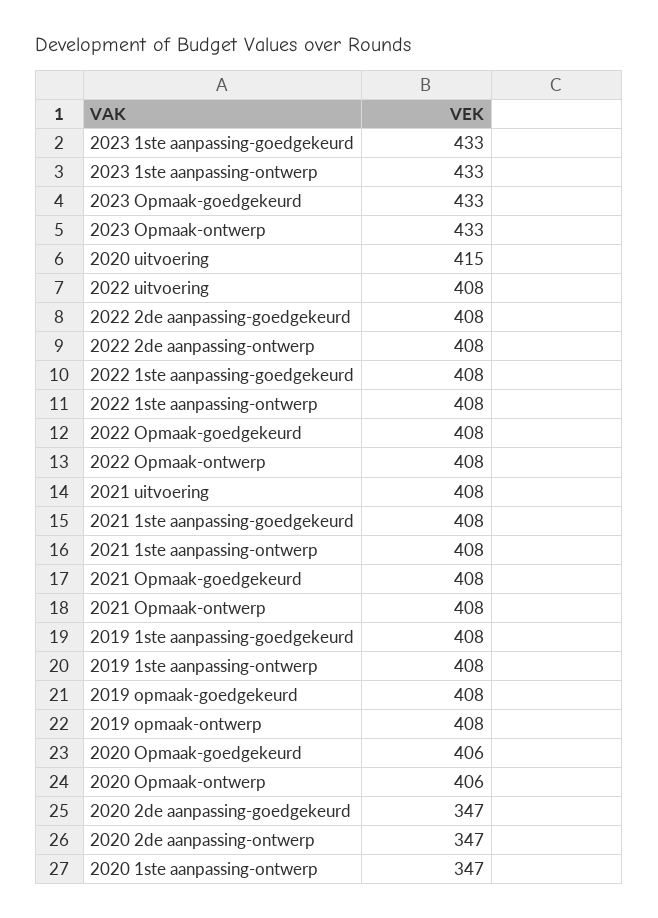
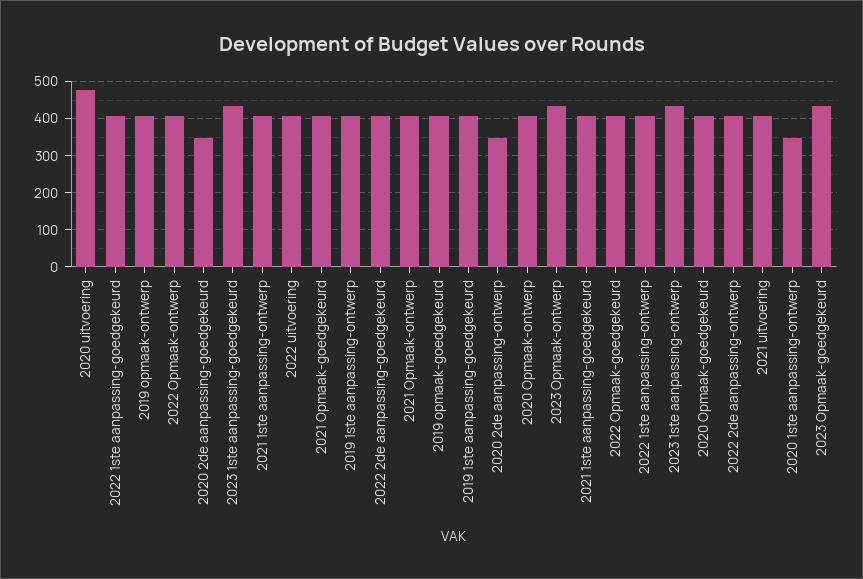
  {
    "2023 1ste aanpassing-goedgekeurd": 433,
    "2023 1ste aanpassing-ontwerp": 433,
    "2023 Opmaak-goedgekeurd": 433,
    "2023 Opmaak-ontwerp": 433,
-   "2020 uitvoering": 415,
+   "2020 uitvoering": 480,
    "2022 uitvoering": 408,
    "2022 2de aanpassing-goedgekeurd": 408,
    "2022 2de aanpassing-ontwerp": 408,
    "2022 1ste aanpassing-goedgekeurd": 408,
    "2022 1ste aanpassing-ontwerp": 408,
    "2022 Opmaak-goedgekeurd": 408,
    "2022 Opmaak-ontwerp": 408,
    "2021 uitvoering": 408,
    "2021 1ste aanpassing-goedgekeurd": 408,
    "2021 1ste aanpassing-ontwerp": 408,
    "2021 Opmaak-goedgekeurd": 408,
    "2021 Opmaak-ontwerp": 408,
    "2019 1ste aanpassing-goedgekeurd": 408,
    "2019 1ste aanpassing-ontwerp": 408,
    "2019 opmaak-goedgekeurd": 408,
    "2019 opmaak-ontwerp": 408,
    "2020 Opmaak-goedgekeurd": 406,
    "2020 Opmaak-ontwerp": 406,
    "2020 2de aanpassing-goedgekeurd": 347,
    "2020 2de aanpassing-ontwerp": 347,
    "2020 1ste aanpassing-ontwerp": 347
  }

